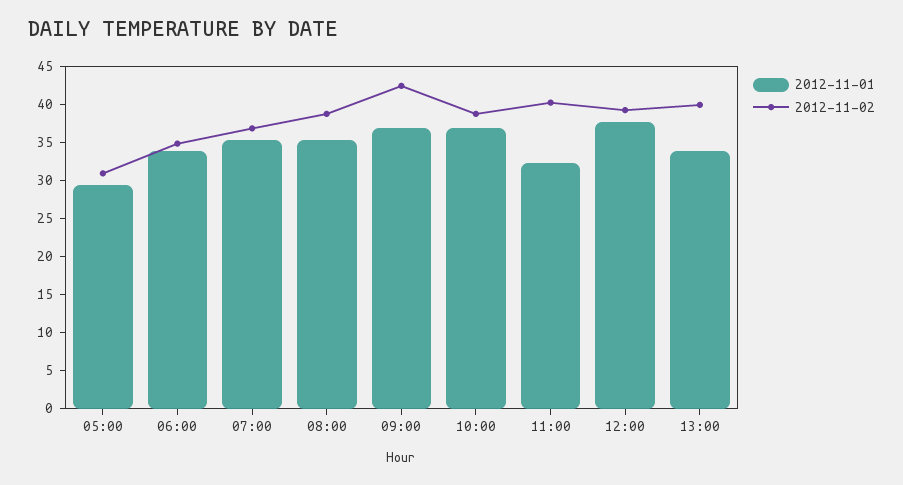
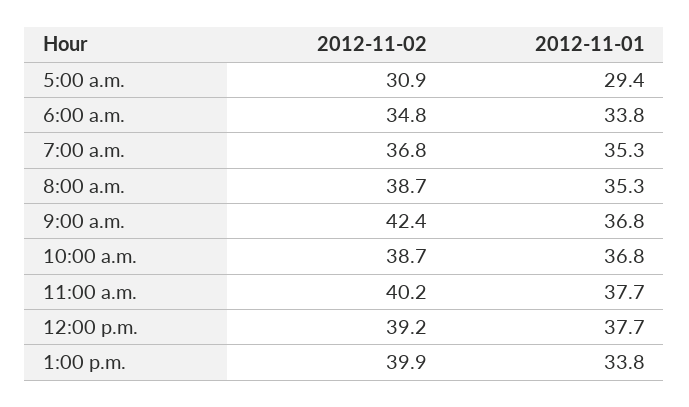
  {
    "2012-11-01": {
      "05:00": 29.4,
      "06:00": 33.8,
      "07:00": 35.3,
      "08:00": 35.3,
      "09:00": 36.8,
      "10:00": 36.8,
-     "11:00": 32.5,
+     "11:00": 37.7,
      "12:00": 37.7,
      "13:00": 33.8
    },
    "2012-11-02": {
      "05:00": 30.9,
      "06:00": 34.8,
      "07:00": 36.8,
      "08:00": 38.7,
      "09:00": 42.4,
      "10:00": 38.7,
      "11:00": 40.2,
      "12:00": 39.2,
      "13:00": 39.9
    }
  }

